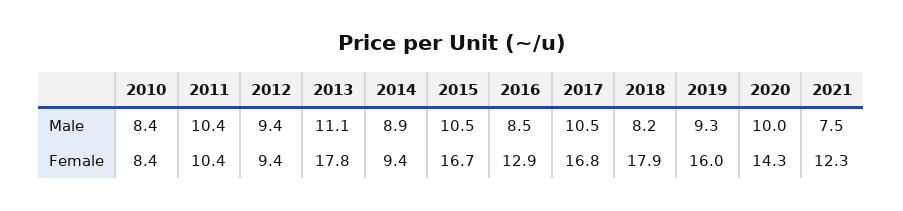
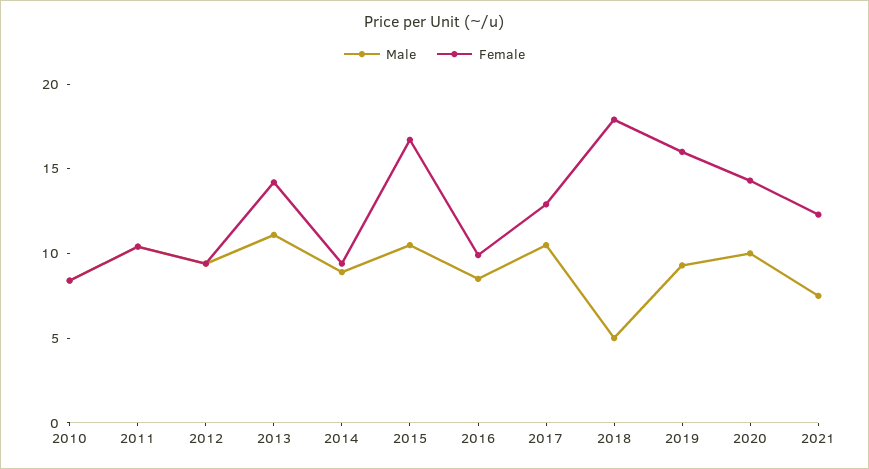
  {
    "Male": {
      "2010": 8.4,
      "2011": 10.4,
      "2012": 9.4,
      "2013": 11.1,
      "2014": 8.9,
      "2015": 10.5,
      "2016": 8.5,
      "2017": 10.5,
-     "2018": 8.2,
+     "2018": 5,
      "2019": 9.3,
      "2020": 10,
      "2021": 7.5
    },
    "Female": {
      "2010": 8.4,
      "2011": 10.4,
      "2012": 9.4,
-     "2013": 17.8,
+     "2013": 14,
      "2014": 9.4,
      "2015": 16.7,
-     "2016": 12.9,
+     "2016": 10,
-     "2017": 16.8,
+     "2017": 13,
      "2018": 17.9,
      "2019": 16,
      "2020": 14.3,
      "2021": 12.3
    }
  }

